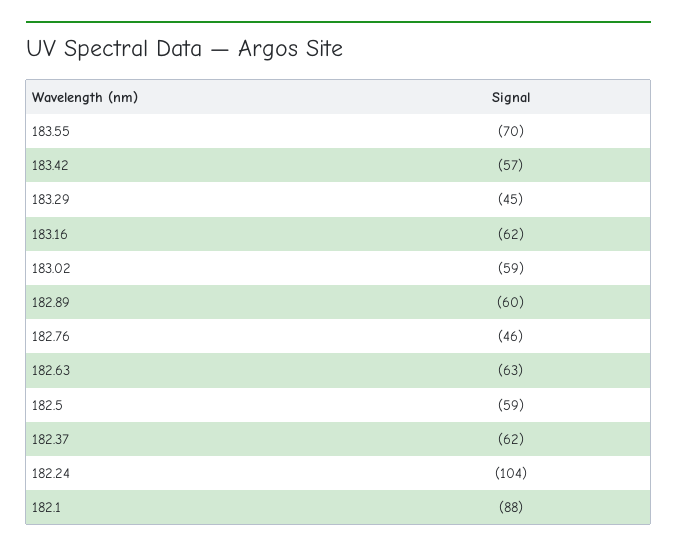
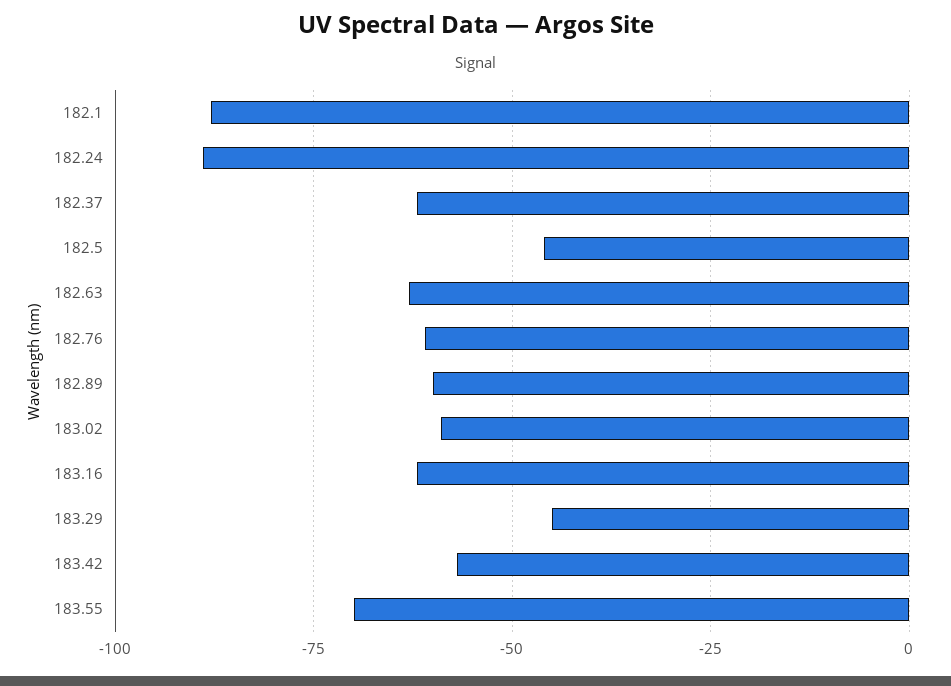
  {
    "183.55": -70,
    "183.42": -57,
    "183.29": -45,
    "183.16": -62,
    "183.02": -59,
    "182.89": -60,
-   "182.76": -46,
+   "182.76": -60,
    "182.63": -63,
-   "182.5": -59,
+   "182.5": -45,
    "182.37": -62,
-   "182.24": -104,
+   "182.24": -90,
    "182.1": -88
  }

